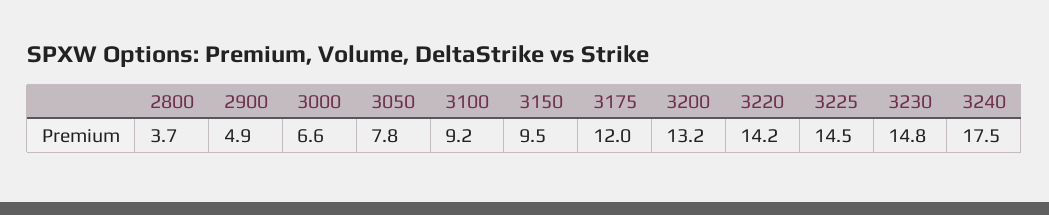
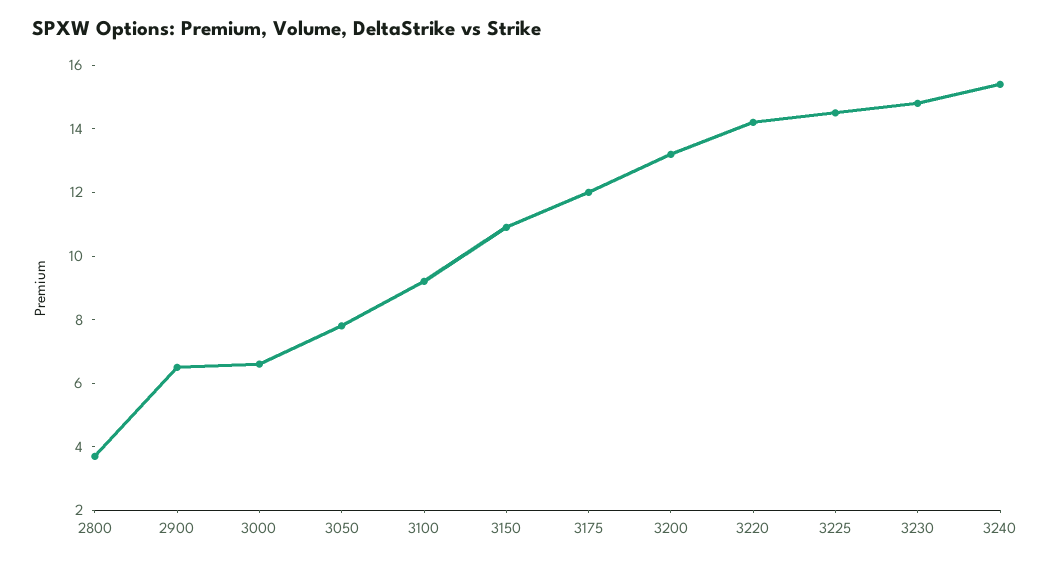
  {
    "2800": 3.7,
-   "2900": 4.9,
+   "2900": 6.5,
    "3000": 6.6,
    "3050": 7.8,
    "3100": 9.2,
-   "3150": 9.5,
+   "3150": 11,
    "3175": 12,
    "3200": 13.2,
    "3220": 14.2,
    "3225": 14.5,
    "3230": 14.8,
-   "3240": 17.5
+   "3240": 15.5
  }

